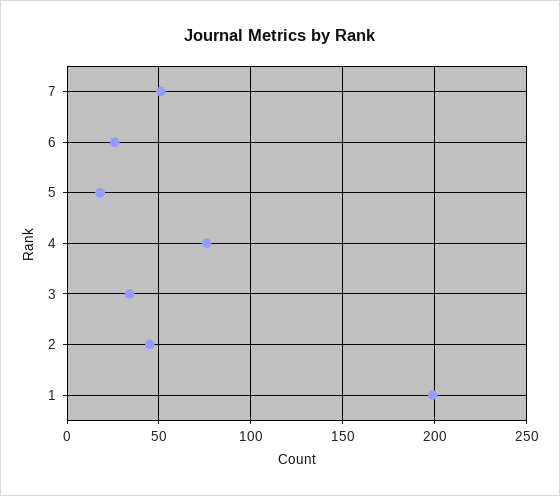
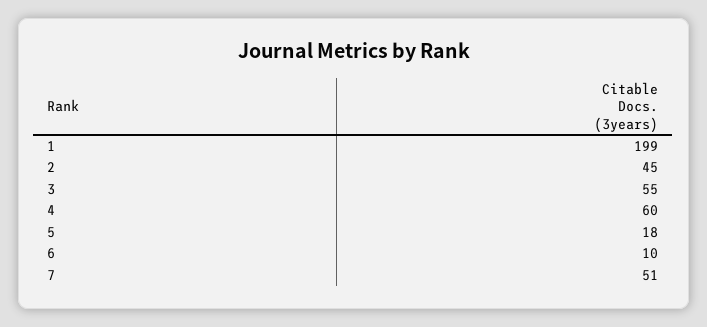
  {
    "7": 51,
-   "6": 25,
+   "6": 10,
    "5": 18,
-   "4": 75,
+   "4": 60,
-   "3": 35,
+   "3": 55,
    "2": 45,
    "1": 199
  }

